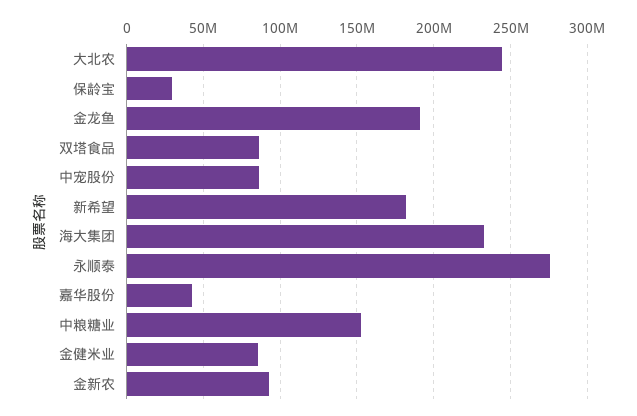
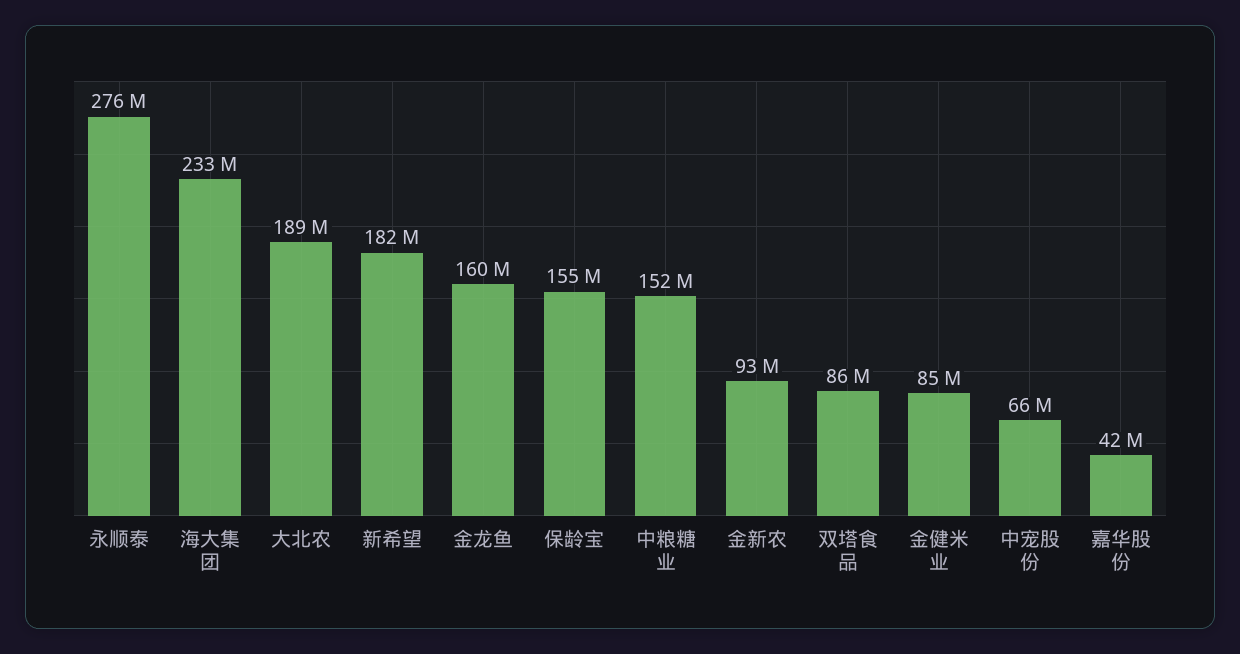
  {
-   "大北农": 245000000,
+   "大北农": 189000000,
-   "保龄宝": 30000000,
+   "保龄宝": 155000000,
-   "金龙鱼": 190000000,
+   "金龙鱼": 160000000,
    "双塔食品": 86000000,
-   "中宠股份": 85000000,
+   "中宠股份": 66000000,
    "新希望": 182000000,
    "海大集团": 233000000,
    "永顺泰": 276000000,
    "嘉华股份": 42000000,
    "中粮糖业": 152000000,
    "金健米业": 85000000,
    "金新农": 93000000
  }

